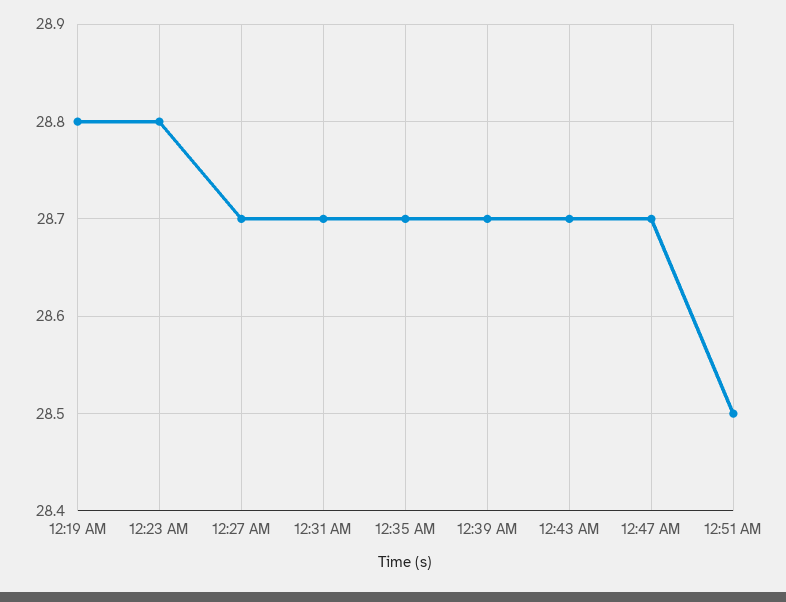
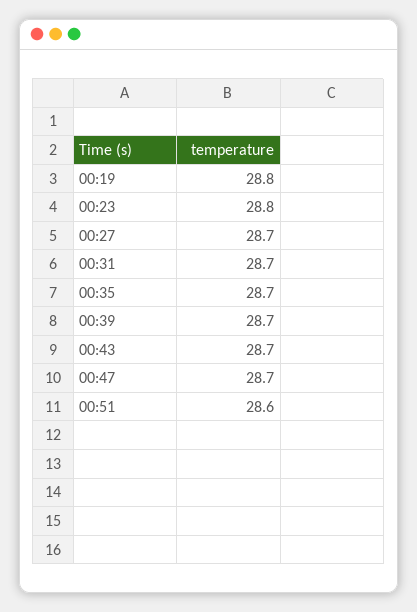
  {
    "12:19 AM": 28.8,
    "12:23 AM": 28.8,
    "12:27 AM": 28.7,
    "12:31 AM": 28.7,
    "12:35 AM": 28.7,
    "12:39 AM": 28.7,
    "12:43 AM": 28.7,
    "12:47 AM": 28.7,
-   "12:51 AM": 28.5
+   "12:51 AM": 28.6
  }

